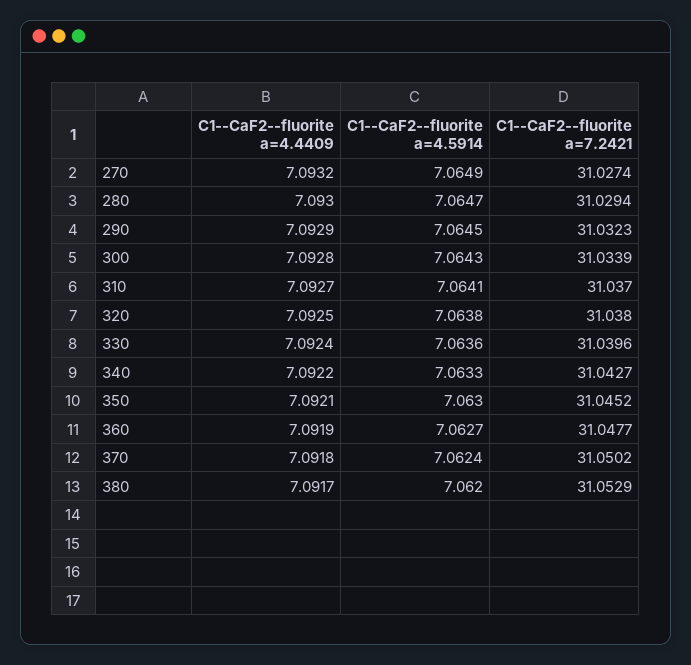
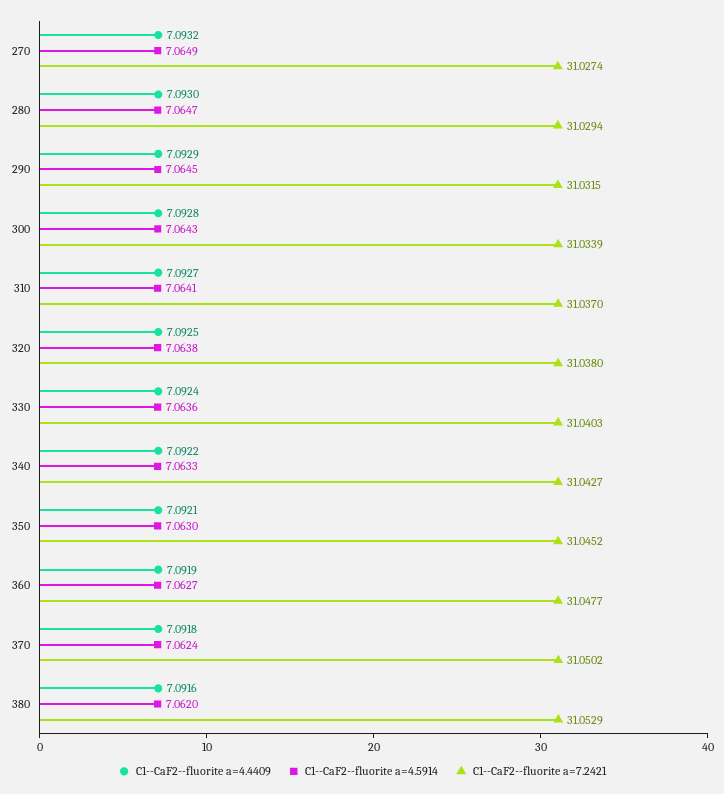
  {
    "C1--CaF2--fluorite a=4.4409": {
      "270": 7.0932,
      "280": 7.093,
      "290": 7.0929,
      "300": 7.0928,
      "310": 7.0927,
      "320": 7.0925,
      "330": 7.0924,
      "340": 7.0922,
      "350": 7.0921,
      "360": 7.0919,
      "370": 7.0918,
-     "380": 7.0917
+     "380": 7.0916
    },
    "C1--CaF2--fluorite a=4.5914": {
      "270": 7.0649,
      "280": 7.0647,
      "290": 7.0645,
      "300": 7.0643,
      "310": 7.0641,
      "320": 7.0638,
      "330": 7.0636,
      "340": 7.0633,
      "350": 7.063,
      "360": 7.0627,
      "370": 7.0624,
      "380": 7.062
    },
    "C1--CaF2--fluorite a=7.2421": {
      "270": 31.0274,
      "280": 31.0294,
-     "290": 31.0323,
+     "290": 31.0315,
      "300": 31.0339,
      "310": 31.037,
      "320": 31.038,
-     "330": 31.0396,
+     "330": 31.0403,
      "340": 31.0427,
      "350": 31.0452,
      "360": 31.0477,
      "370": 31.0502,
      "380": 31.0529
    }
  }

